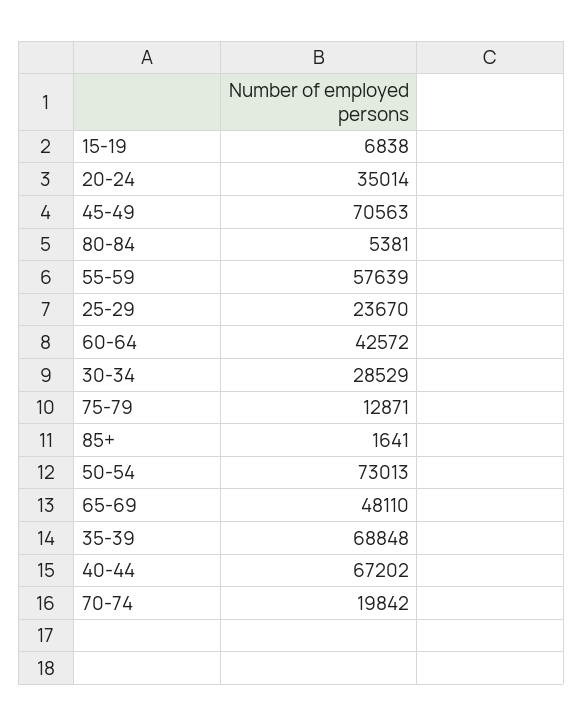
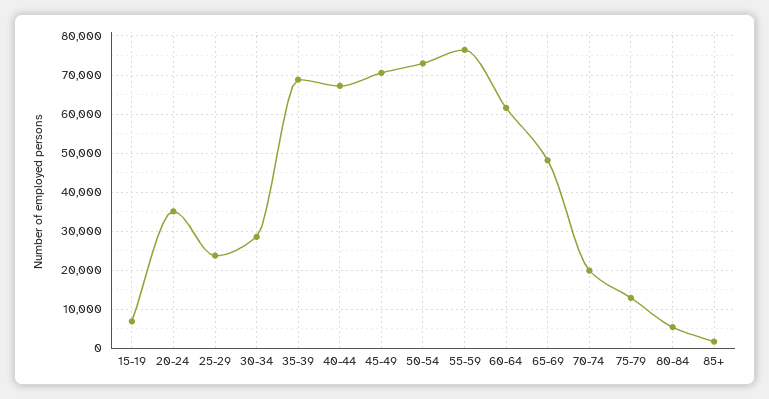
  {
    "15-19": 6838,
    "20-24": 35014,
    "45-49": 70563,
    "80-84": 5381,
-   "55-59": 57639,
+   "55-59": 76000,
    "25-29": 23670,
-   "60-64": 42572,
+   "60-64": 62000,
    "30-34": 28529,
    "75-79": 12871,
    "85+": 1641,
    "50-54": 73013,
    "65-69": 48110,
    "35-39": 68848,
    "40-44": 67202,
    "70-74": 19842
  }

